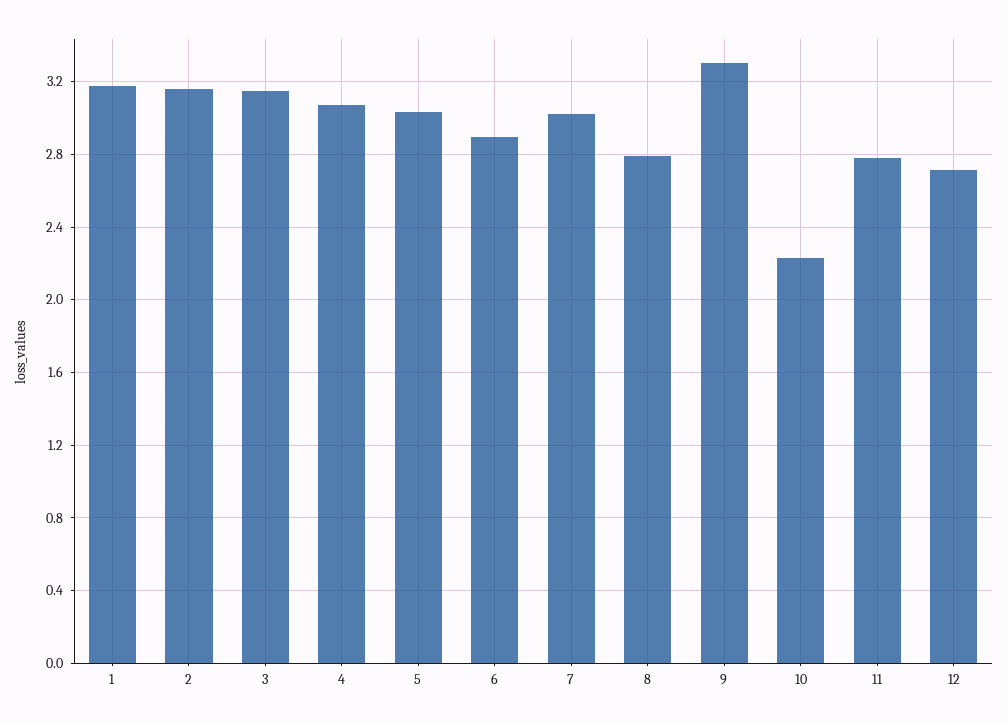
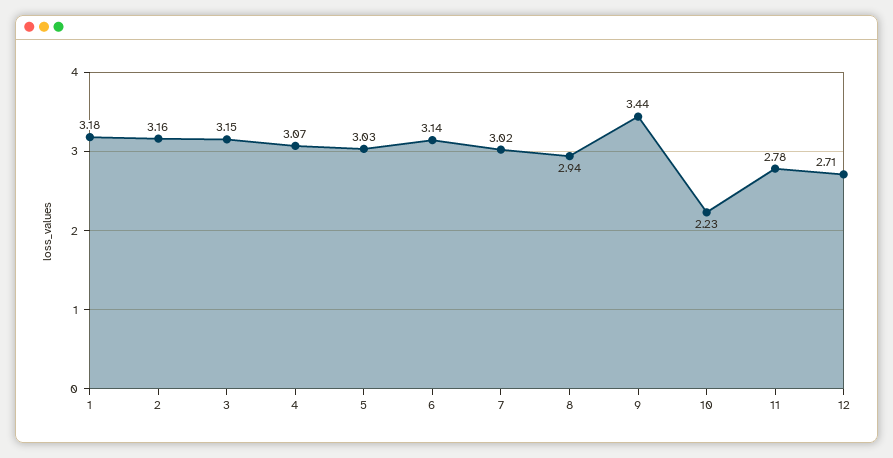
  {
    "1": 3.18,
    "2": 3.16,
    "3": 3.15,
    "4": 3.07,
    "5": 3.03,
-   "6": 2.9,
+   "6": 3.14,
    "7": 3.02,
-   "8": 2.8,
+   "8": 2.94,
-   "9": 3.3,
+   "9": 3.44,
    "10": 2.23,
    "11": 2.78,
    "12": 2.71
  }

